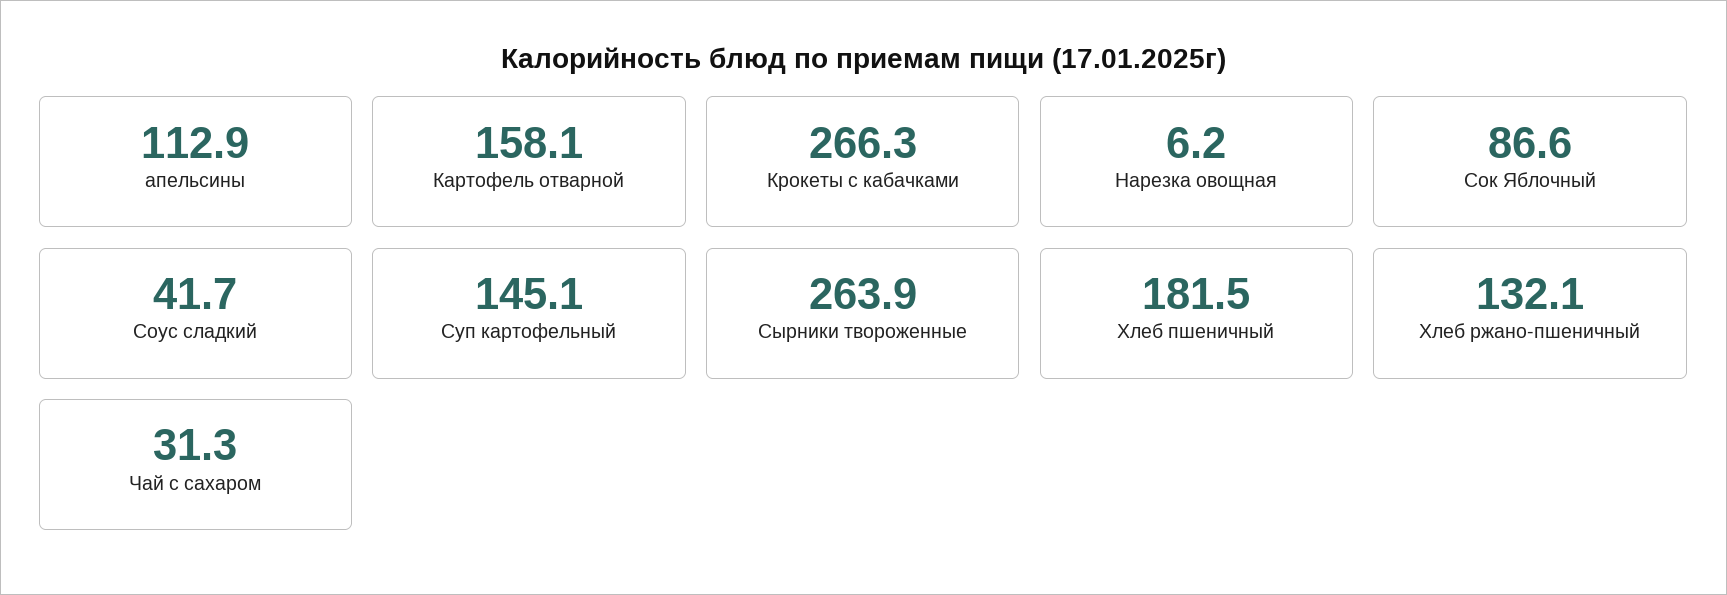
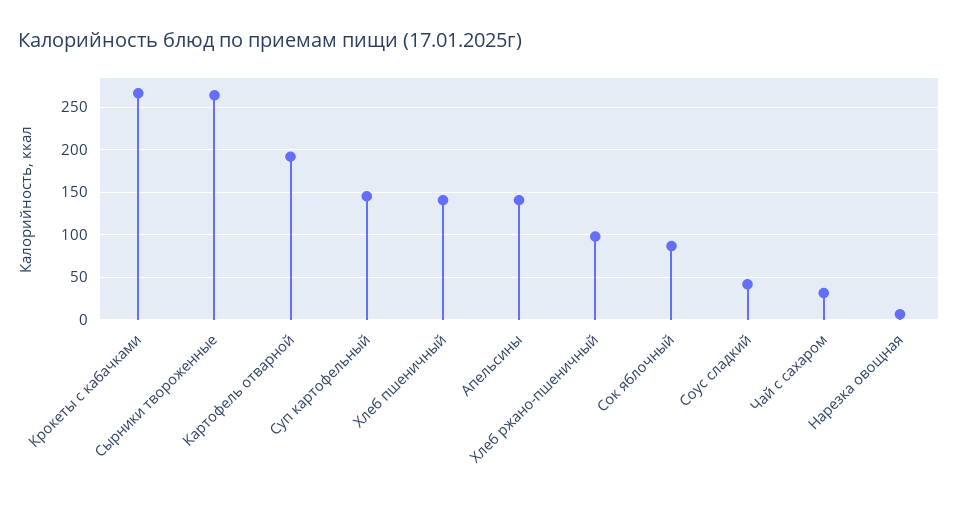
  {
-   "апельсины": 112.9,
+   "апельсины": 140,
-   "Картофель отварной": 158.1,
+   "Картофель отварной": 190,
    "Крокеты с кабачками": 266.3,
    "Нарезка овощная": 6.2,
    "Сок Яблочный": 86.6,
    "Соус сладкий": 41.7,
    "Суп картофельный": 145.1,
    "Сырники твороженные": 263.9,
-   "Хлеб пшеничный": 181.5,
+   "Хлеб пшеничный": 140,
-   "Хлеб ржано-пшеничный": 132.1,
+   "Хлеб ржано-пшеничный": 100,
    "Чай с сахаром": 31.3
  }

